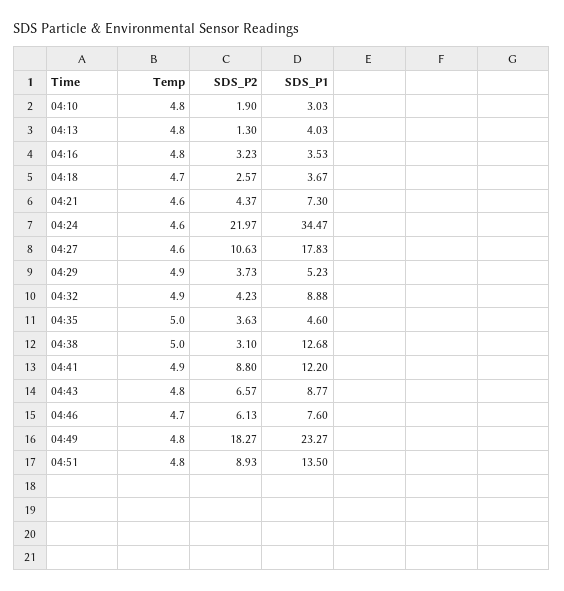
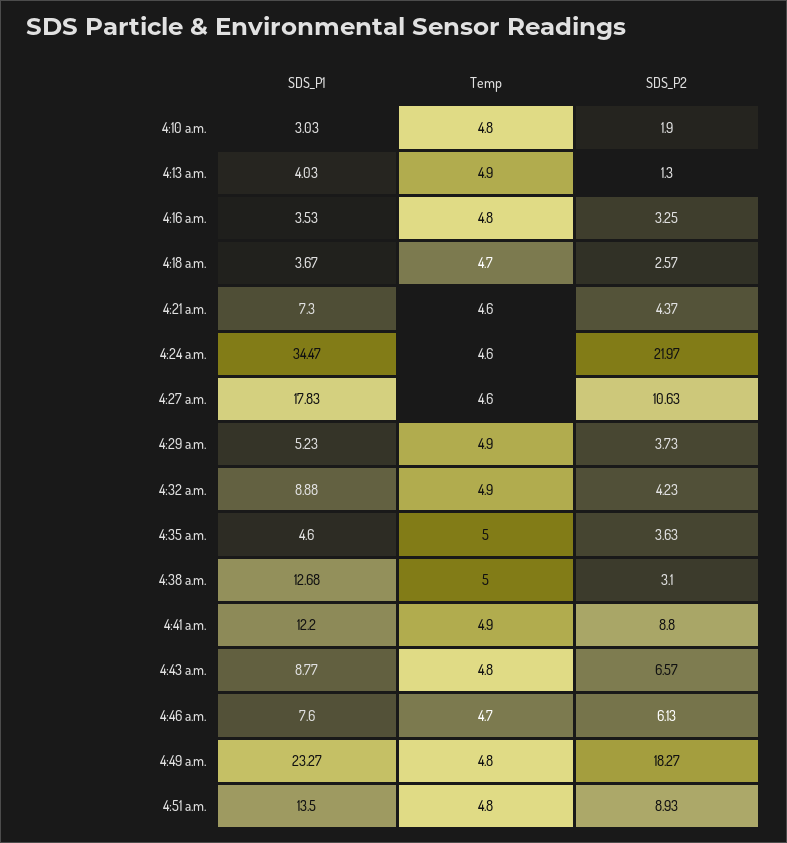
  {
    "Temp": {
      "04:10": 4.8,
-     "04:13": 4.8,
+     "04:13": 4.9,
      "04:16": 4.8,
      "04:18": 4.7,
      "04:21": 4.6,
      "04:24": 4.6,
      "04:27": 4.6,
      "04:29": 4.9,
      "04:32": 4.9,
      "04:35": 5,
      "04:38": 5,
      "04:41": 4.9,
      "04:43": 4.8,
      "04:46": 4.7,
      "04:49": 4.8,
      "04:51": 4.8
    },
    "SDS_P2": {
      "04:10": 1.9,
      "04:13": 1.3,
-     "04:16": 3.23,
+     "04:16": 3.25,
      "04:18": 2.57,
      "04:21": 4.37,
      "04:24": 21.97,
      "04:27": 10.63,
      "04:29": 3.73,
      "04:32": 4.23,
      "04:35": 3.63,
      "04:38": 3.1,
      "04:41": 8.8,
      "04:43": 6.57,
      "04:46": 6.13,
      "04:49": 18.27,
      "04:51": 8.93
    },
    "SDS_P1": {
      "04:10": 3.03,
      "04:13": 4.03,
      "04:16": 3.53,
      "04:18": 3.67,
      "04:21": 7.3,
      "04:24": 34.47,
      "04:27": 17.83,
      "04:29": 5.23,
      "04:32": 8.88,
      "04:35": 4.6,
      "04:38": 12.68,
      "04:41": 12.2,
      "04:43": 8.77,
      "04:46": 7.6,
      "04:49": 23.27,
      "04:51": 13.5
    }
  }

